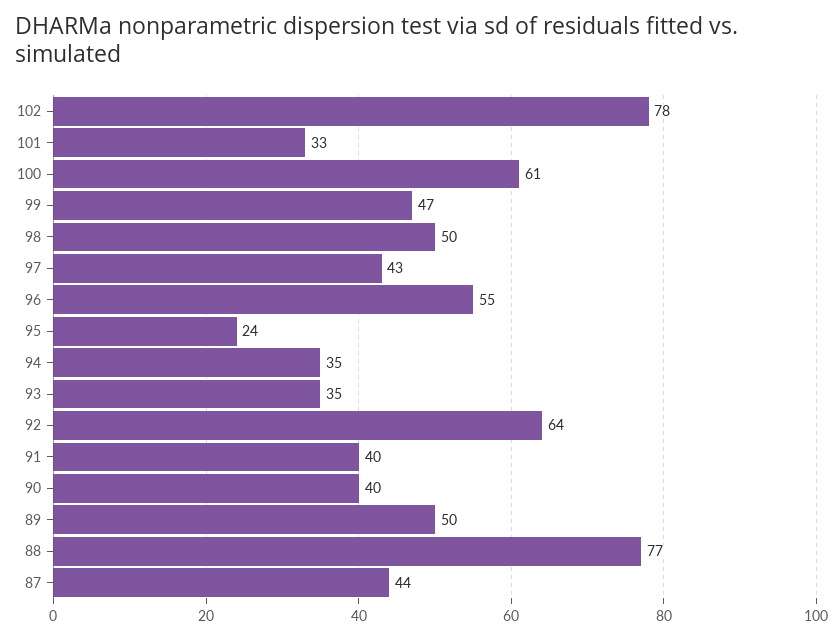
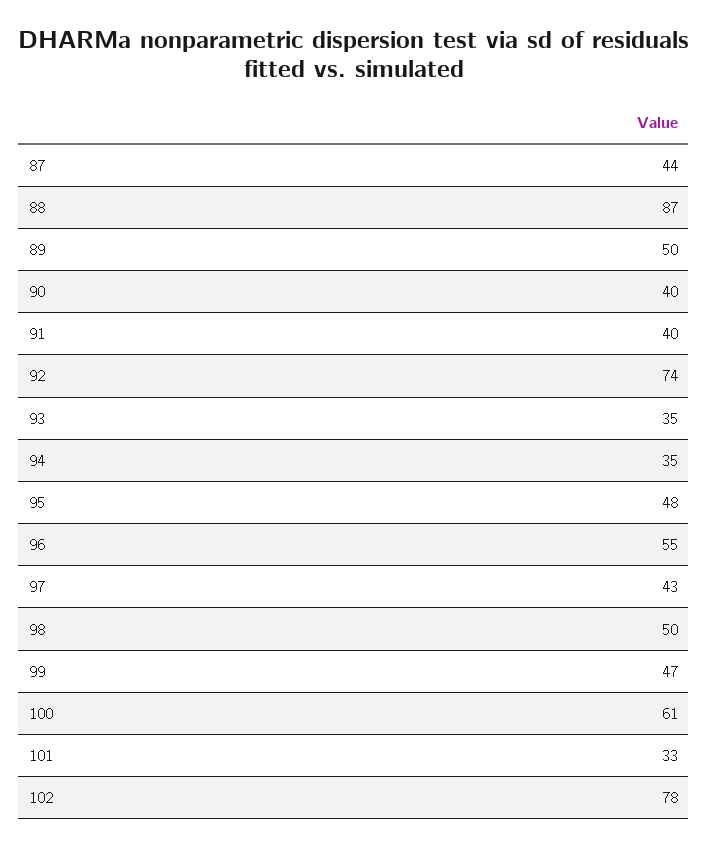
  {
    "102": 78,
    "101": 33,
    "100": 61,
    "99": 47,
    "98": 50,
    "97": 43,
    "96": 55,
-   "95": 24,
+   "95": 48,
    "94": 35,
    "93": 35,
-   "92": 64,
+   "92": 74,
    "91": 40,
    "90": 40,
    "89": 50,
-   "88": 77,
+   "88": 87,
    "87": 44
  }

